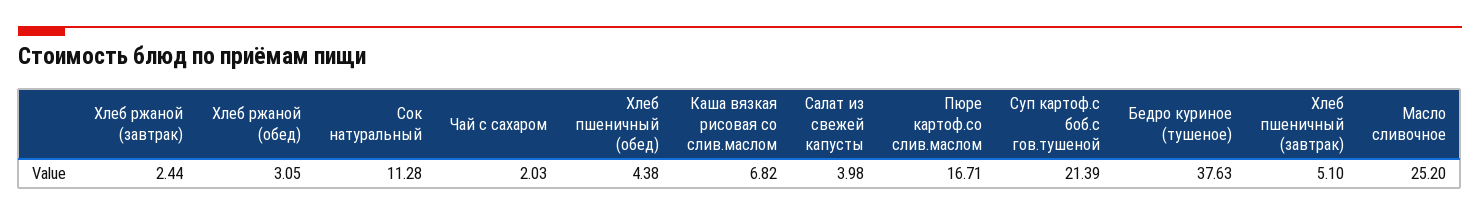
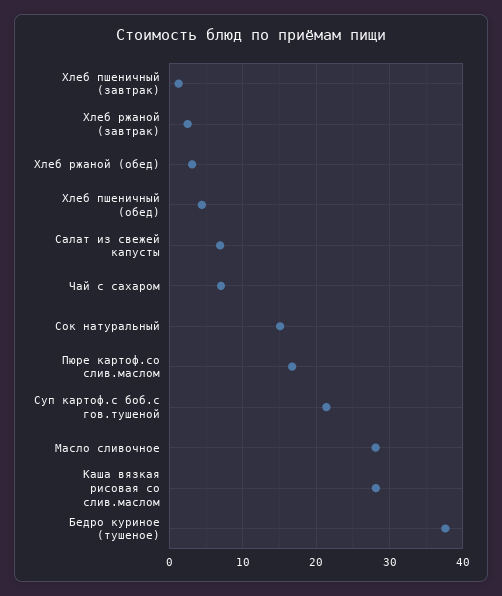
  {
    "Хлеб ржаной (завтрак)": 2.44,
    "Хлеб ржаной (обед)": 3.05,
-   "Сок натуральный": 11.28,
+   "Сок натуральный": 15,
-   "Чай с сахаром": 2.03,
+   "Чай с сахаром": 7,
    "Хлеб пшеничный (обед)": 4.38,
-   "Каша вязкая рисовая со слив.маслом": 6.82,
+   "Каша вязкая рисовая со слив.маслом": 28,
-   "Салат из свежей капусты": 3.98,
+   "Салат из свежей капусты": 7,
    "Пюре картоф.со слив.маслом": 16.71,
    "Суп картоф.с боб.с гов.тушеной": 21.39,
    "Бедро куриное (тушеное)": 37.63,
-   "Хлеб пшеничный (завтрак)": 5.1,
+   "Хлеб пшеничный (завтрак)": 1,
-   "Масло сливочное": 25.2
+   "Масло сливочное": 28
  }

